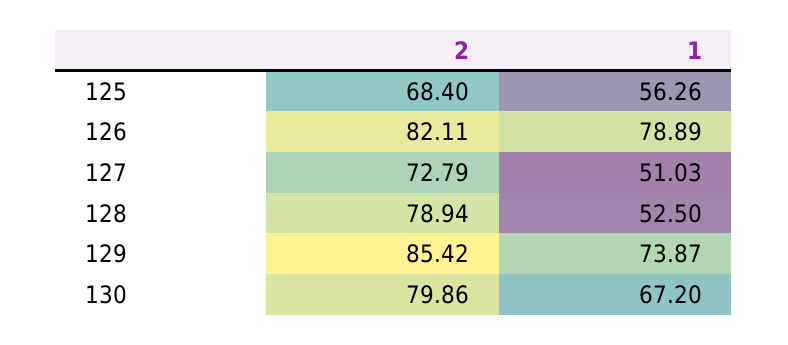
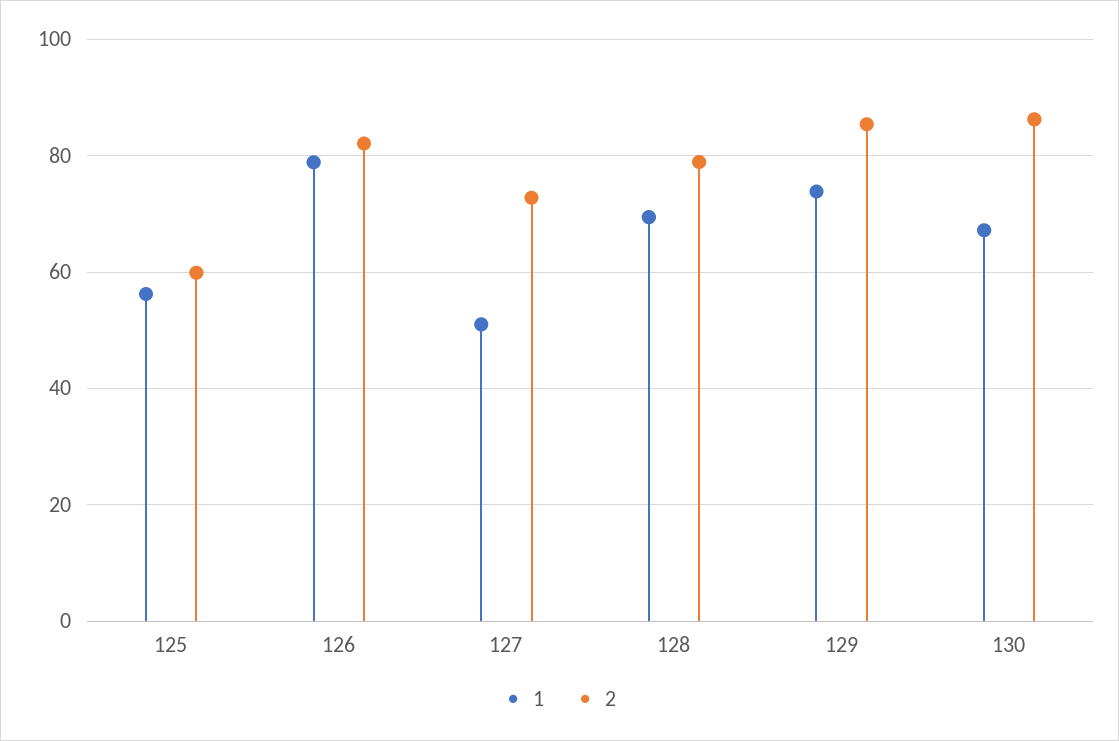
  {
    "2": {
-     "125": 68.4,
+     "125": 60,
      "126": 82.11,
      "127": 72.79,
      "128": 78.94,
      "129": 85.42,
-     "130": 79.86
+     "130": 86
    },
    "1": {
      "125": 56.26,
      "126": 78.89,
      "127": 51.03,
-     "128": 52.5,
+     "128": 70,
      "129": 73.87,
      "130": 67.2
    }
  }

